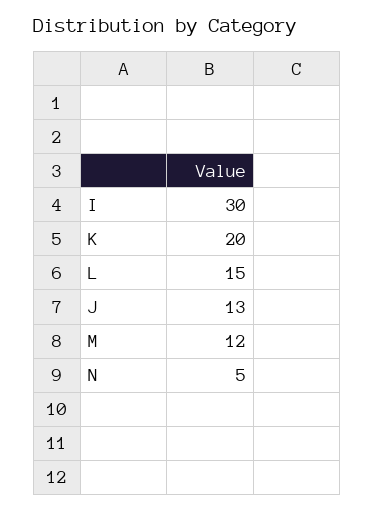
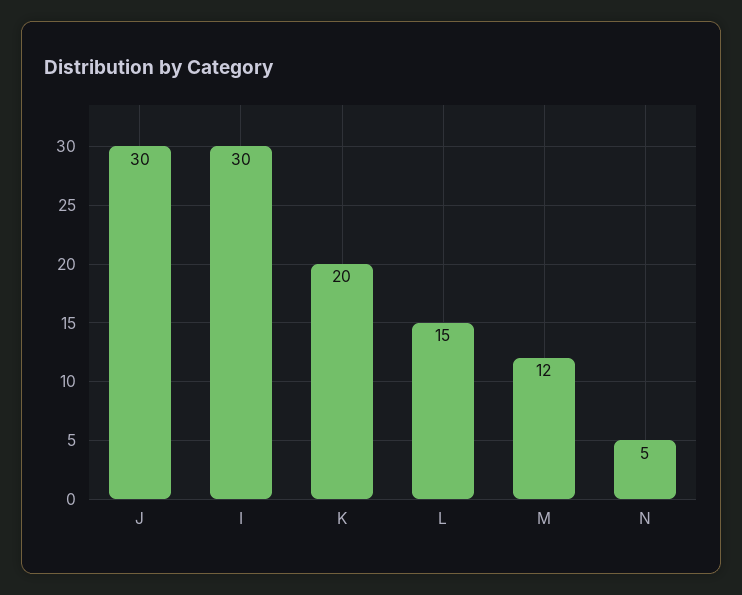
  {
    "I": 30,
    "K": 20,
    "L": 15,
-   "J": 13,
+   "J": 30,
    "M": 12,
    "N": 5
  }

